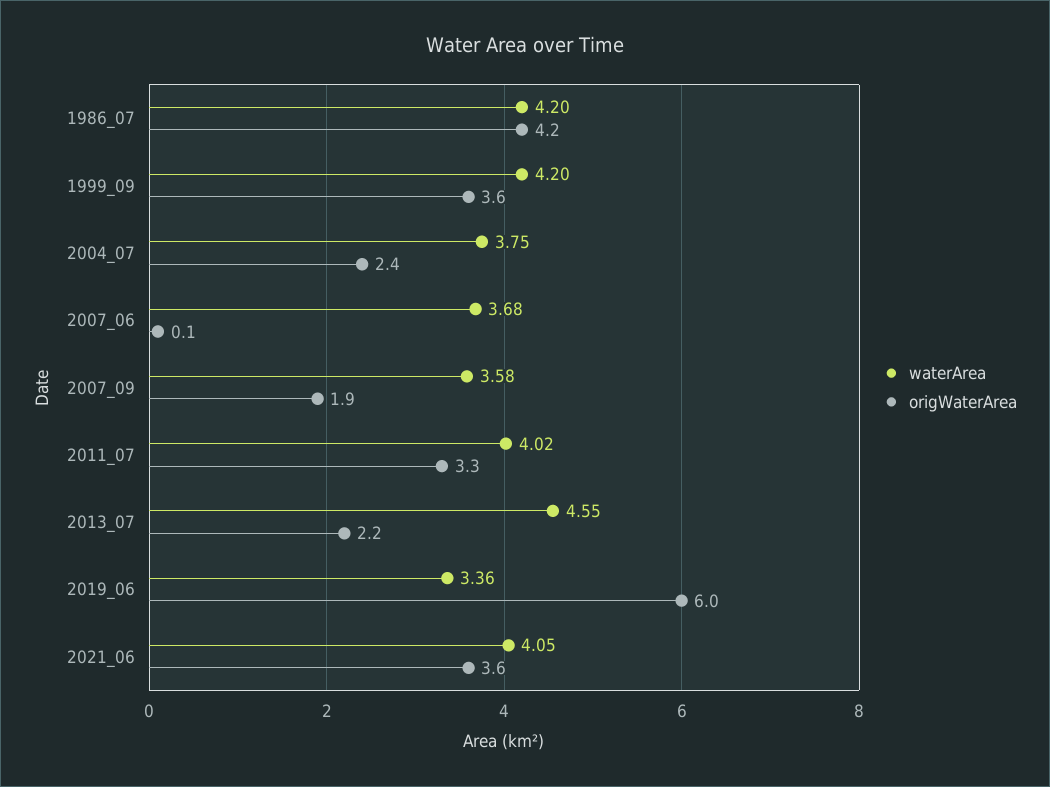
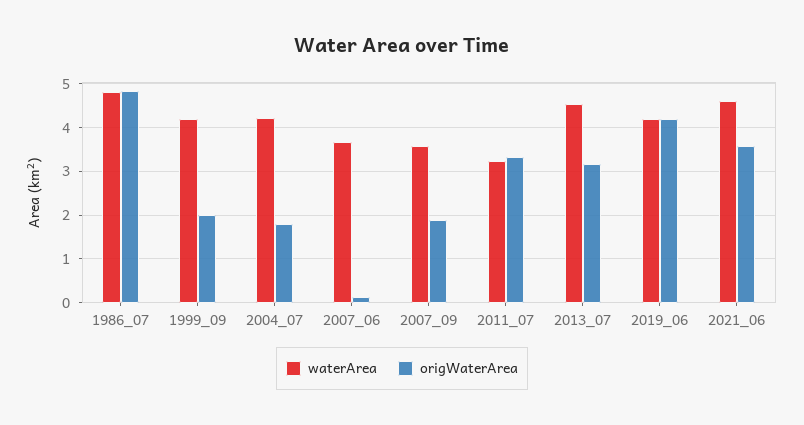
  {
    "waterArea": {
-     "1986_07": 4.2,
+     "1986_07": 4.8,
      "1999_09": 4.2,
-     "2004_07": 3.75,
+     "2004_07": 4.2,
      "2007_06": 3.68,
      "2007_09": 3.58,
-     "2011_07": 4.02,
+     "2011_07": 3.2,
      "2013_07": 4.55,
-     "2019_06": 3.36,
+     "2019_06": 4.2,
-     "2021_06": 4.05
+     "2021_06": 4.6
    },
    "origWaterArea": {
-     "1986_07": 4.2,
+     "1986_07": 4.8,
-     "1999_09": 3.6,
+     "1999_09": 2,
-     "2004_07": 2.4,
+     "2004_07": 1.8,
      "2007_06": 0.1,
      "2007_09": 1.9,
      "2011_07": 3.3,
-     "2013_07": 2.2,
+     "2013_07": 3.2,
-     "2019_06": 6,
+     "2019_06": 4.2,
      "2021_06": 3.6
    }
  }

